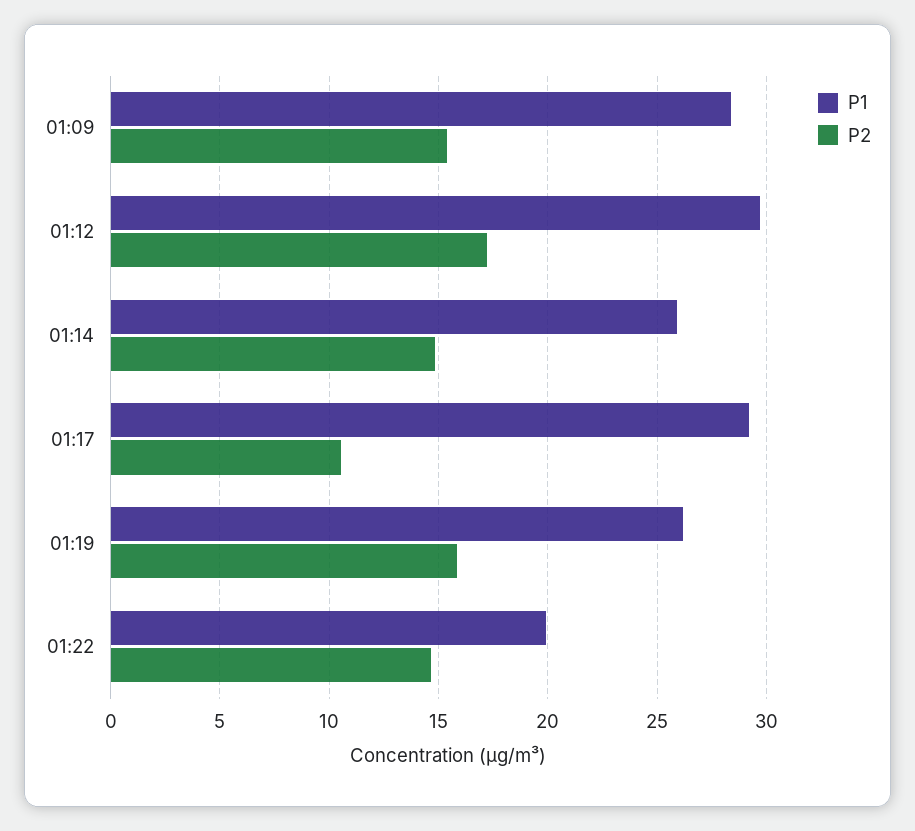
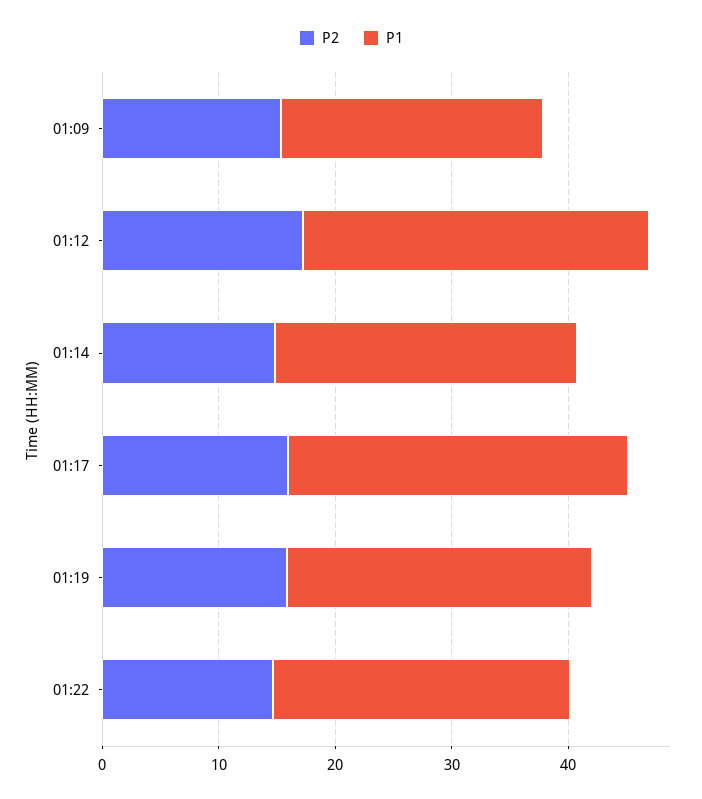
  {
    "P1": {
-     "01:09": 28.5,
+     "01:09": 22,
      "01:12": 29.5,
      "01:14": 26,
      "01:17": 29,
      "01:19": 26,
-     "01:22": 20
+     "01:22": 26
    },
    "P2": {
      "01:09": 15.5,
      "01:12": 17,
      "01:14": 15,
-     "01:17": 10.5,
+     "01:17": 16,
      "01:19": 16,
      "01:22": 14.5
    }
  }

